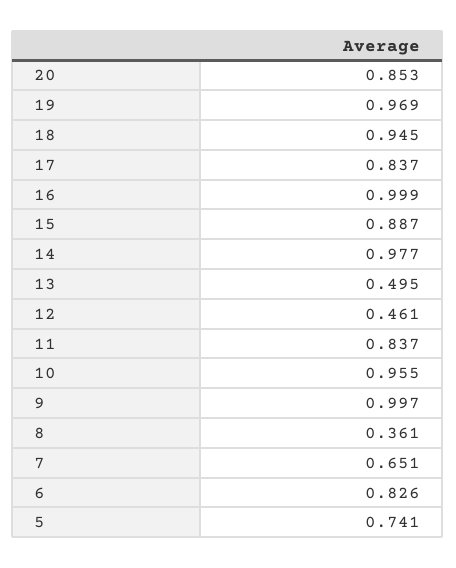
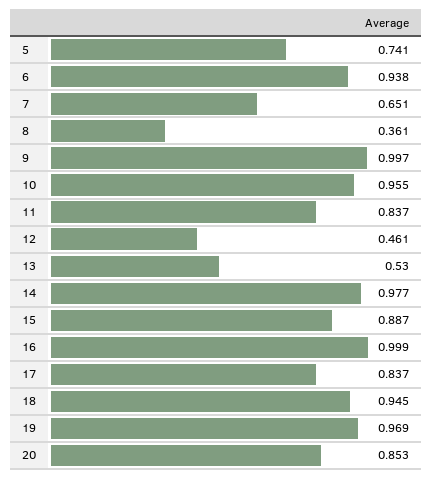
  {
    "20": 0.853,
    "19": 0.969,
    "18": 0.945,
    "17": 0.837,
    "16": 0.999,
    "15": 0.887,
    "14": 0.977,
-   "13": 0.495,
+   "13": 0.53,
    "12": 0.461,
    "11": 0.837,
    "10": 0.955,
    "9": 0.997,
    "8": 0.361,
    "7": 0.651,
-   "6": 0.826,
+   "6": 0.938,
    "5": 0.741
  }

